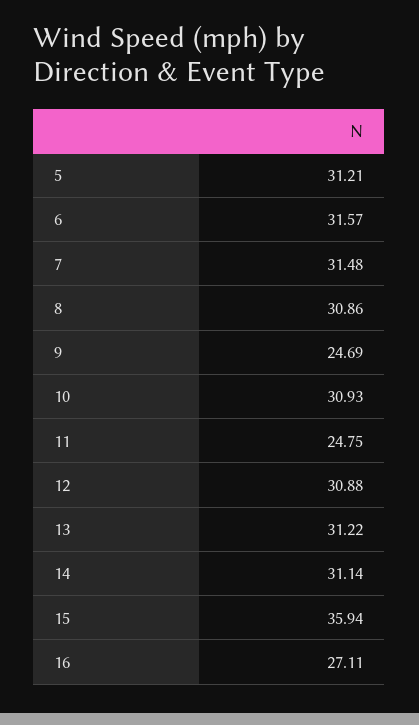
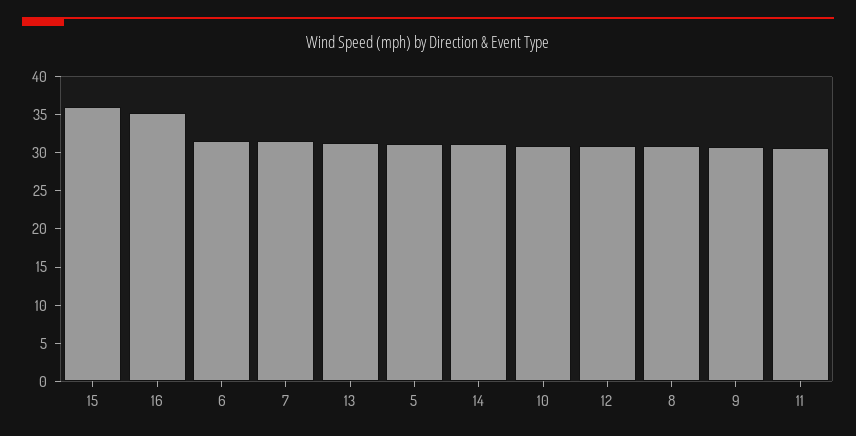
  {
    "5": 31.21,
    "6": 31.57,
    "7": 31.48,
    "8": 30.86,
-   "9": 24.69,
+   "9": 30,
    "10": 30.93,
-   "11": 24.75,
+   "11": 30,
    "12": 30.88,
    "13": 31.22,
    "14": 31.14,
    "15": 35.94,
-   "16": 27.11
+   "16": 35
  }

